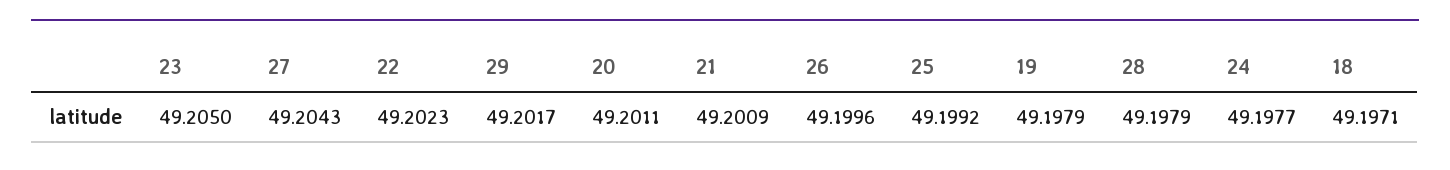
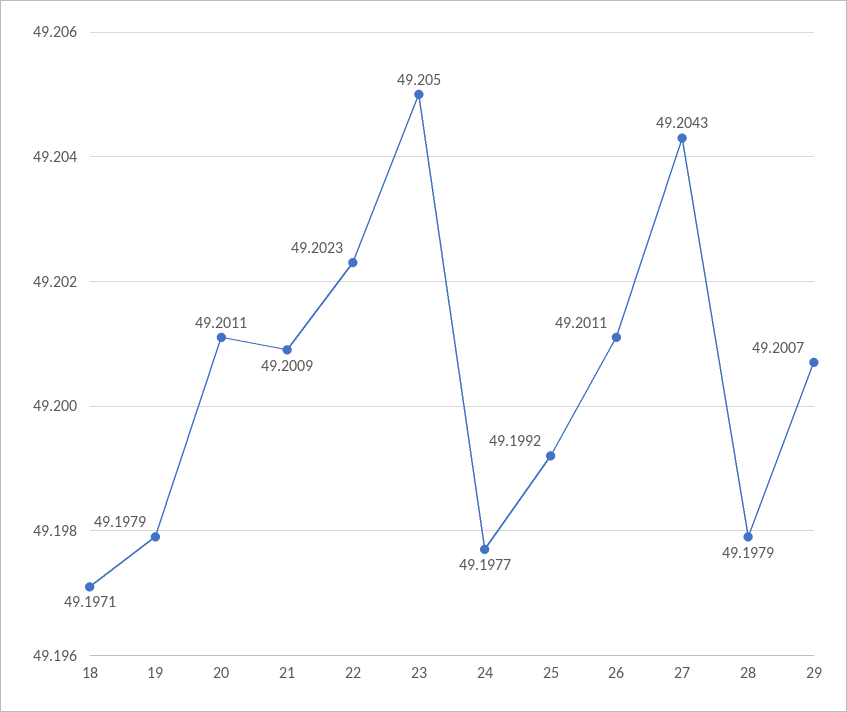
  {
    "23": 49.205,
    "27": 49.2043,
    "22": 49.2023,
-   "29": 49.2017,
+   "29": 49.2007,
    "20": 49.2011,
    "21": 49.2009,
-   "26": 49.1996,
+   "26": 49.2011,
    "25": 49.1992,
    "19": 49.1979,
    "28": 49.1979,
    "24": 49.1977,
    "18": 49.1971
  }

